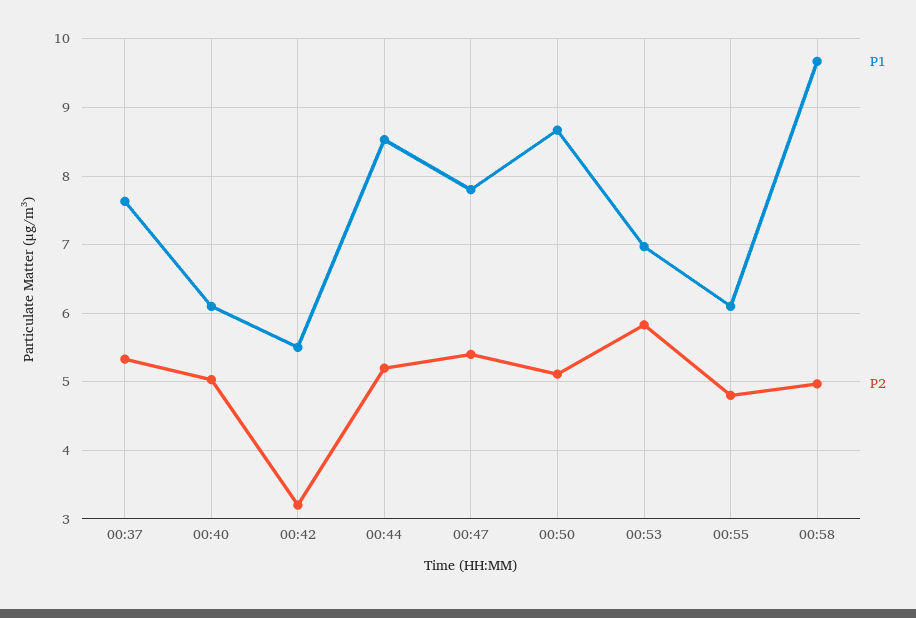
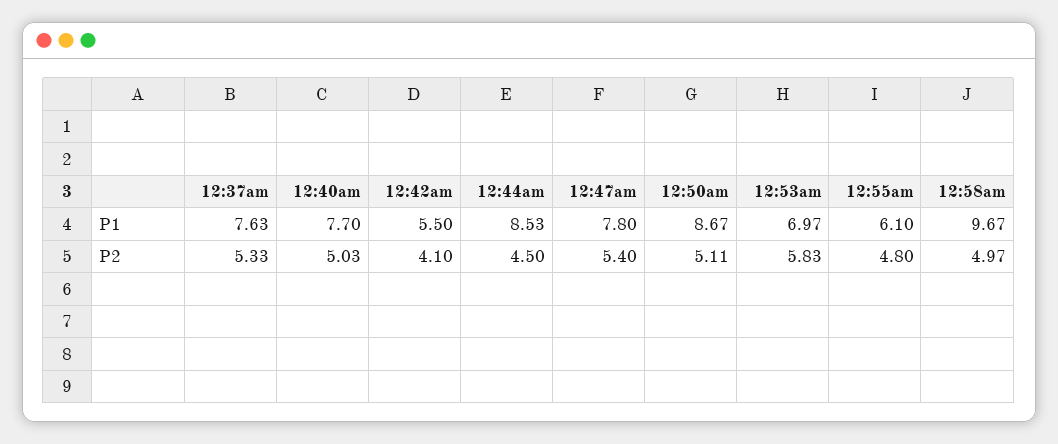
  {
    "P1": {
      "00:37": 7.63,
-     "00:40": 6.1,
+     "00:40": 7.7,
      "00:42": 5.5,
      "00:44": 8.53,
      "00:47": 7.8,
      "00:50": 8.67,
      "00:53": 6.97,
      "00:55": 6.1,
      "00:58": 9.67
    },
    "P2": {
      "00:37": 5.33,
      "00:40": 5.03,
-     "00:42": 3.2,
+     "00:42": 4.1,
-     "00:44": 5.2,
+     "00:44": 4.5,
      "00:47": 5.4,
      "00:50": 5.11,
      "00:53": 5.83,
      "00:55": 4.8,
      "00:58": 4.97
    }
  }

